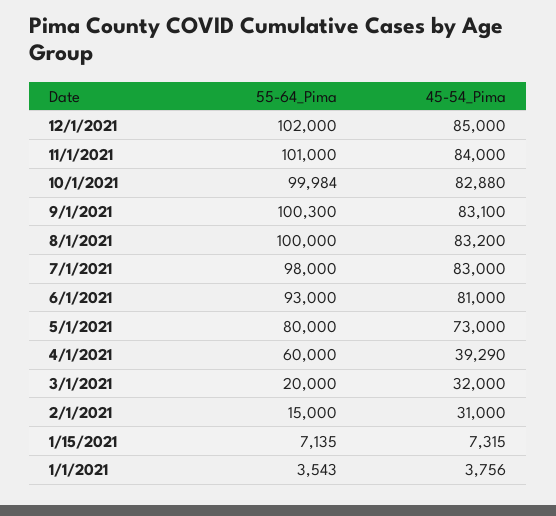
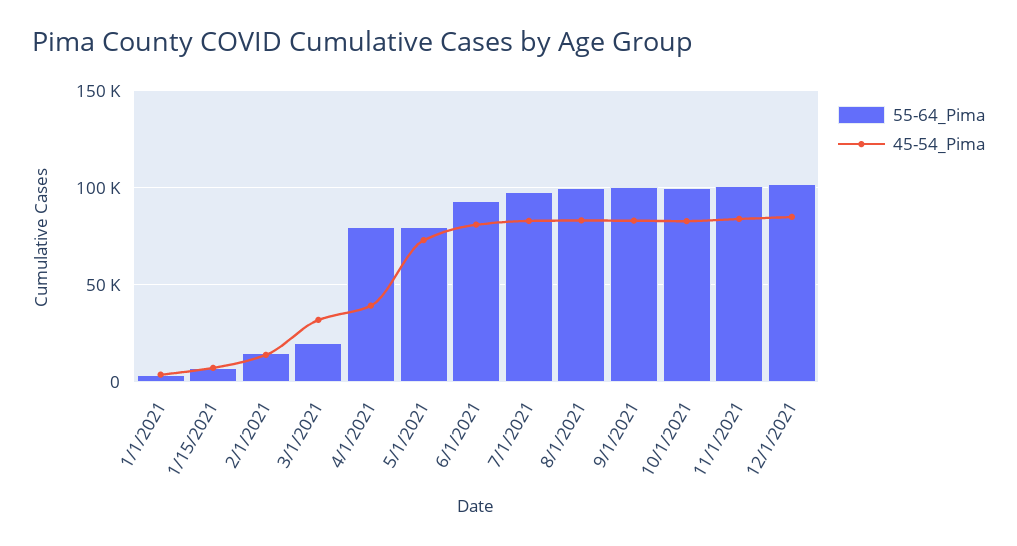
  {
    "55-64_Pima": {
      "12/1/2021": 102000,
      "11/1/2021": 101000,
      "10/1/2021": 99984,
      "9/1/2021": 100300,
      "8/1/2021": 100000,
      "7/1/2021": 98000,
      "6/1/2021": 93000,
      "5/1/2021": 80000,
-     "4/1/2021": 60000,
+     "4/1/2021": 80000,
      "3/1/2021": 20000,
      "2/1/2021": 15000,
      "1/15/2021": 7135,
      "1/1/2021": 3543
    },
    "45-54_Pima": {
      "12/1/2021": 85000,
      "11/1/2021": 84000,
      "10/1/2021": 82880,
      "9/1/2021": 83100,
      "8/1/2021": 83200,
      "7/1/2021": 83000,
      "6/1/2021": 81000,
      "5/1/2021": 73000,
      "4/1/2021": 39290,
      "3/1/2021": 32000,
-     "2/1/2021": 31000,
+     "2/1/2021": 15000,
      "1/15/2021": 7315,
      "1/1/2021": 3756
    }
  }

